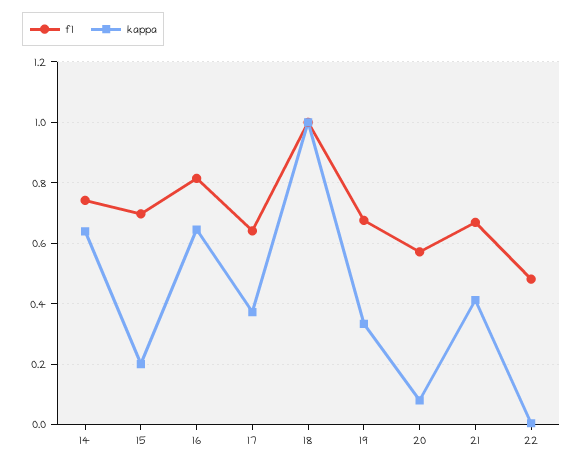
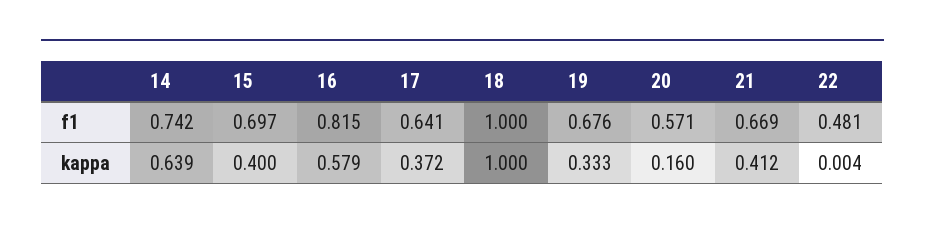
  {
    "f1": {
      "14": 0.742,
      "15": 0.697,
      "16": 0.815,
      "17": 0.641,
      "18": 1,
      "19": 0.676,
      "20": 0.571,
      "21": 0.669,
      "22": 0.481
    },
    "kappa": {
      "14": 0.639,
-     "15": 0.2,
+     "15": 0.4,
-     "16": 0.64,
+     "16": 0.579,
      "17": 0.372,
      "18": 1,
      "19": 0.333,
-     "20": 0.08,
+     "20": 0.16,
      "21": 0.412,
      "22": 0.004
    }
  }

